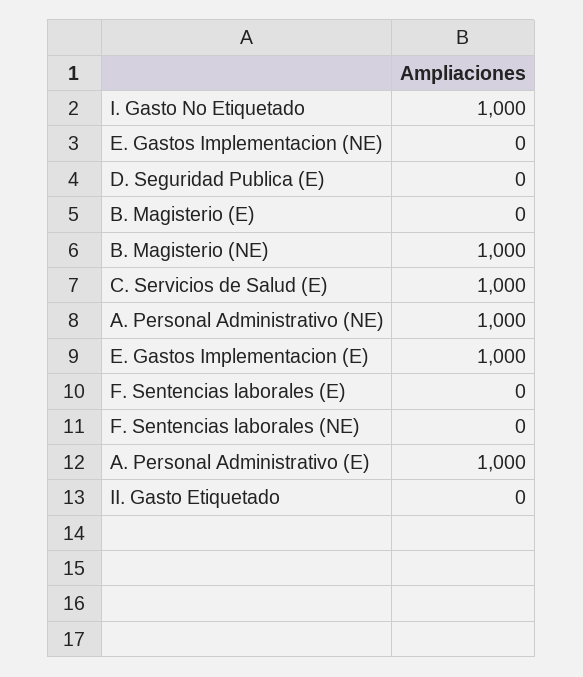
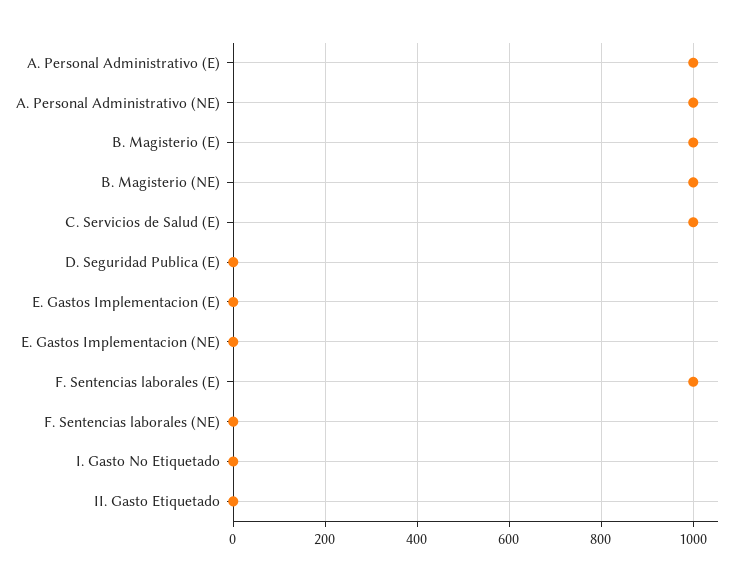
  {
-   "I. Gasto No Etiquetado": 1000,
+   "I. Gasto No Etiquetado": 0,
    "E. Gastos Implementacion (NE)": 0,
    "D. Seguridad Publica (E)": 0,
-   "B. Magisterio (E)": 0,
+   "B. Magisterio (E)": 1000,
    "B. Magisterio (NE)": 1000,
    "C. Servicios de Salud (E)": 1000,
    "A. Personal Administrativo (NE)": 1000,
-   "E. Gastos Implementacion (E)": 1000,
+   "E. Gastos Implementacion (E)": 0,
-   "F. Sentencias laborales (E)": 0,
+   "F. Sentencias laborales (E)": 1000,
    "F. Sentencias laborales (NE)": 0,
    "A. Personal Administrativo (E)": 1000,
    "II. Gasto Etiquetado": 0
  }

